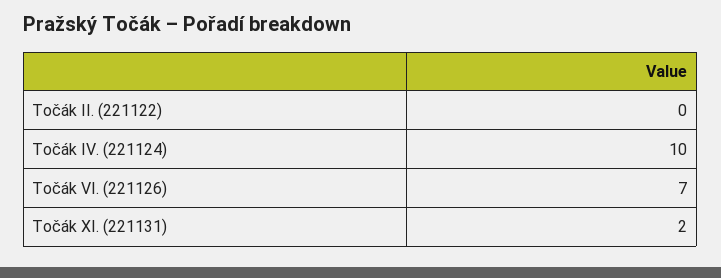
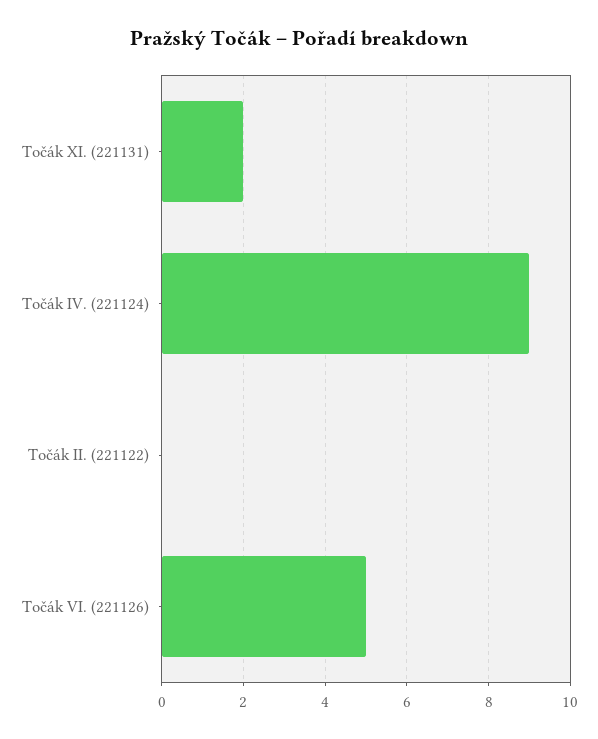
  {
    "Točák II. (221122)": 0,
-   "Točák IV. (221124)": 10,
+   "Točák IV. (221124)": 9,
-   "Točák VI. (221126)": 7,
+   "Točák VI. (221126)": 5,
    "Točák XI. (221131)": 2
  }

